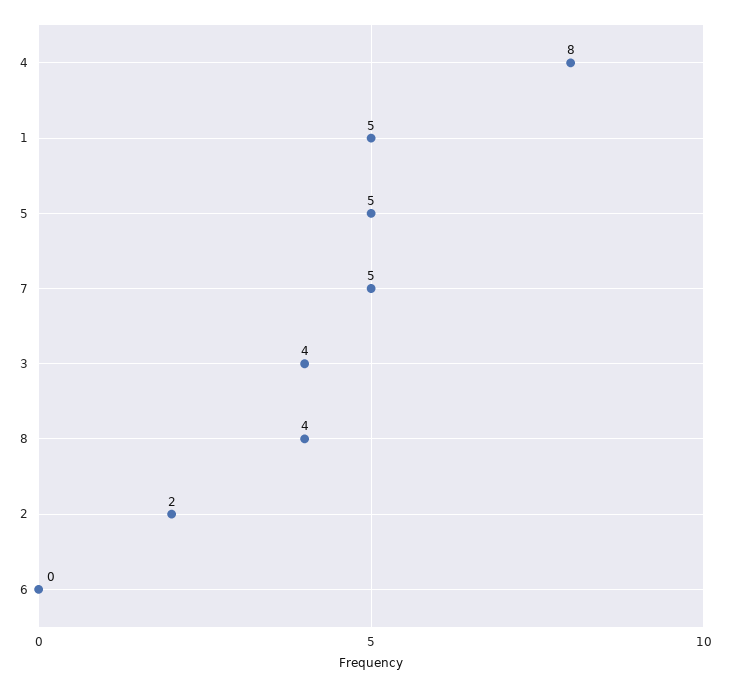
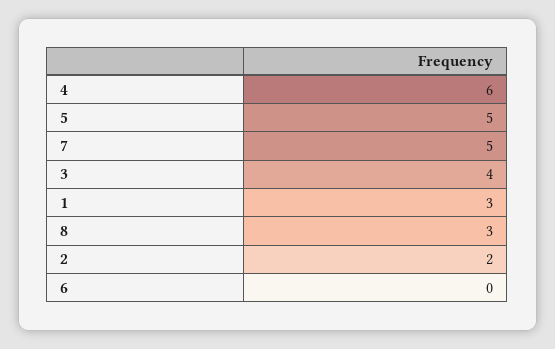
  {
-   "4": 8,
+   "4": 6,
-   "1": 5,
+   "1": 3,
    "5": 5,
    "7": 5,
    "3": 4,
-   "8": 4,
+   "8": 3,
    "2": 2,
    "6": 0
  }

